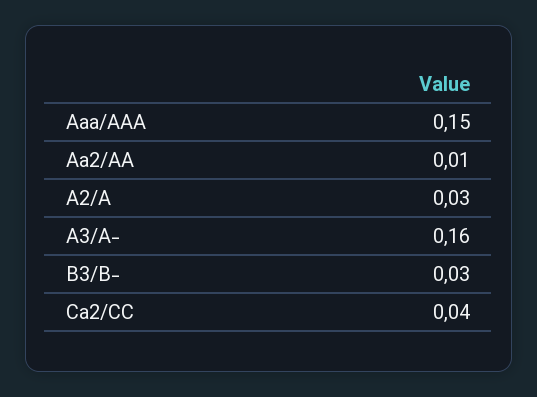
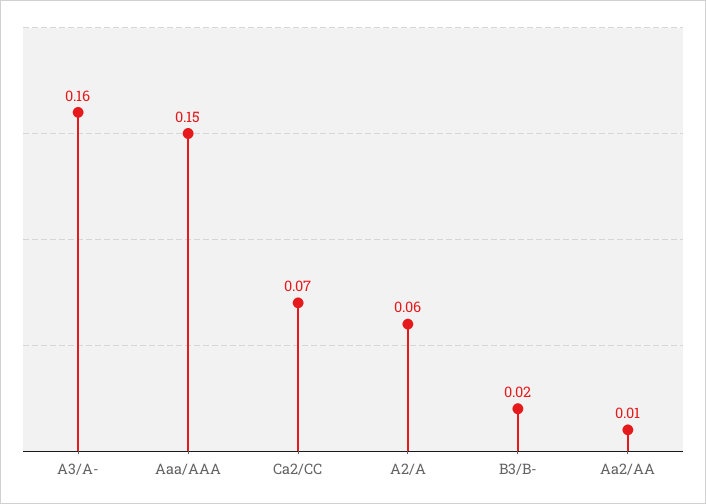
  {
    "Aaa/AAA": 0.15,
    "Aa2/AA": 0.01,
-   "A2/A": 0.03,
+   "A2/A": 0.06,
    "A3/A-": 0.16,
-   "B3/B-": 0.03,
+   "B3/B-": 0.02,
-   "Ca2/CC": 0.04
+   "Ca2/CC": 0.07
  }

